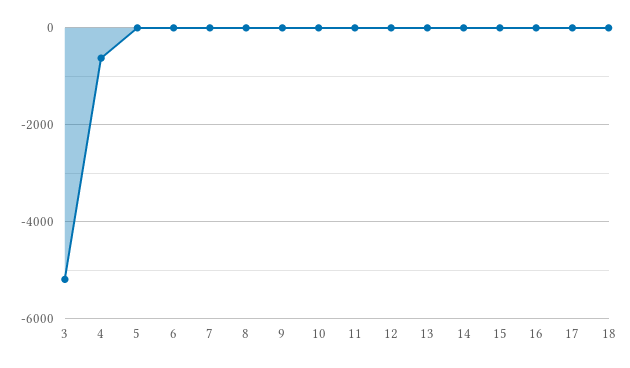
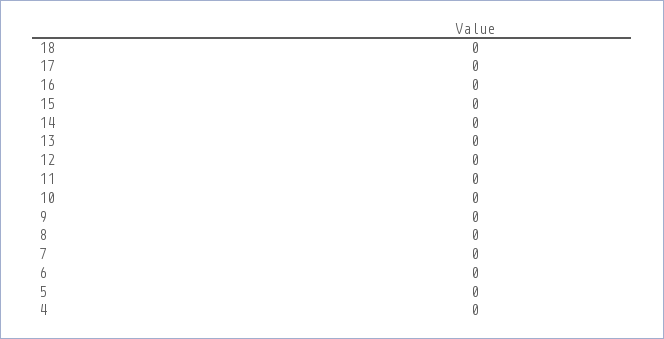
  {
-   "3": -5200,
-   "4": -600,
+   "4": 0,
    "5": 0,
    "6": 0,
    "7": 0,
    "8": 0,
    "9": 0,
    "10": 0,
    "11": 0,
    "12": 0,
    "13": 0,
    "14": 0,
    "15": 0,
    "16": 0,
    "17": 0,
    "18": 0
  }

